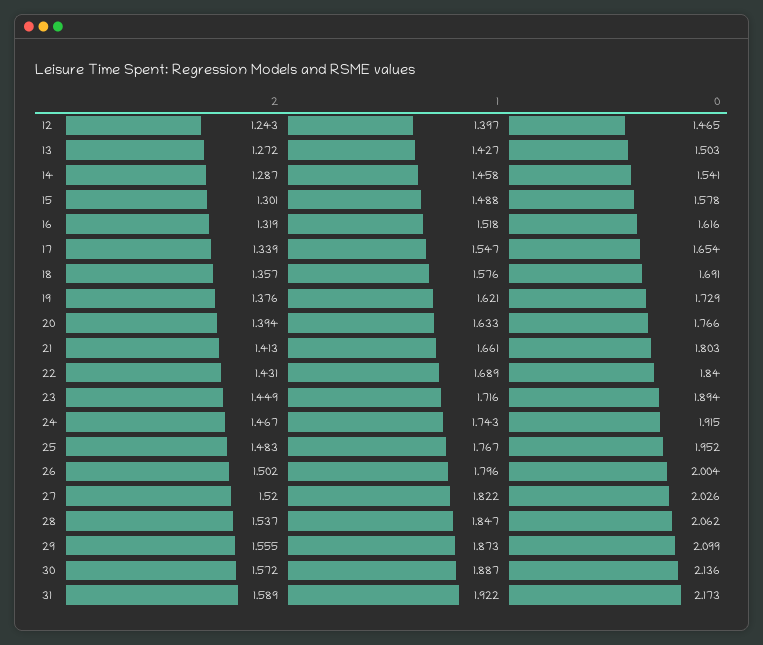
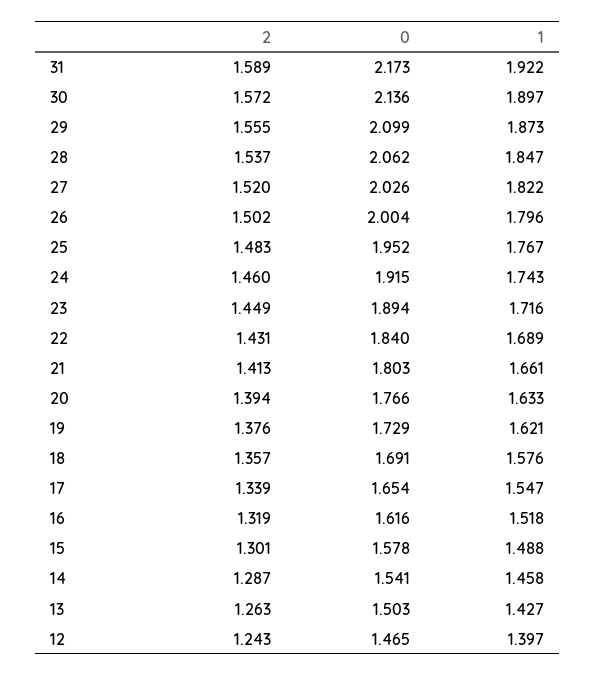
  {
    "2": {
      "12": 1.243,
-     "13": 1.272,
+     "13": 1.263,
      "14": 1.287,
      "15": 1.301,
      "16": 1.319,
      "17": 1.339,
      "18": 1.357,
      "19": 1.376,
      "20": 1.394,
      "21": 1.413,
      "22": 1.431,
      "23": 1.449,
-     "24": 1.467,
+     "24": 1.46,
      "25": 1.483,
      "26": 1.502,
      "27": 1.52,
      "28": 1.537,
      "29": 1.555,
      "30": 1.572,
      "31": 1.589
    },
    "1": {
      "12": 1.397,
      "13": 1.427,
      "14": 1.458,
      "15": 1.488,
      "16": 1.518,
      "17": 1.547,
      "18": 1.576,
      "19": 1.621,
      "20": 1.633,
      "21": 1.661,
      "22": 1.689,
      "23": 1.716,
      "24": 1.743,
      "25": 1.767,
      "26": 1.796,
      "27": 1.822,
      "28": 1.847,
      "29": 1.873,
-     "30": 1.887,
+     "30": 1.897,
      "31": 1.922
    },
    "0": {
      "12": 1.465,
      "13": 1.503,
      "14": 1.541,
      "15": 1.578,
      "16": 1.616,
      "17": 1.654,
      "18": 1.691,
      "19": 1.729,
      "20": 1.766,
      "21": 1.803,
      "22": 1.84,
      "23": 1.894,
      "24": 1.915,
      "25": 1.952,
      "26": 2.004,
      "27": 2.026,
      "28": 2.062,
      "29": 2.099,
      "30": 2.136,
      "31": 2.173
    }
  }

